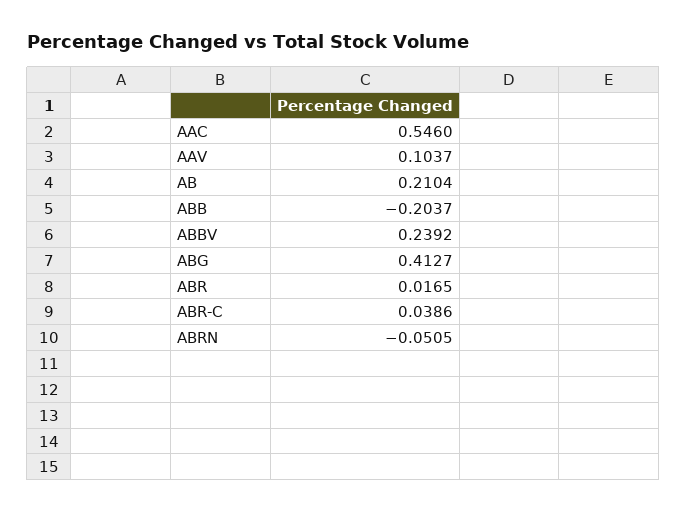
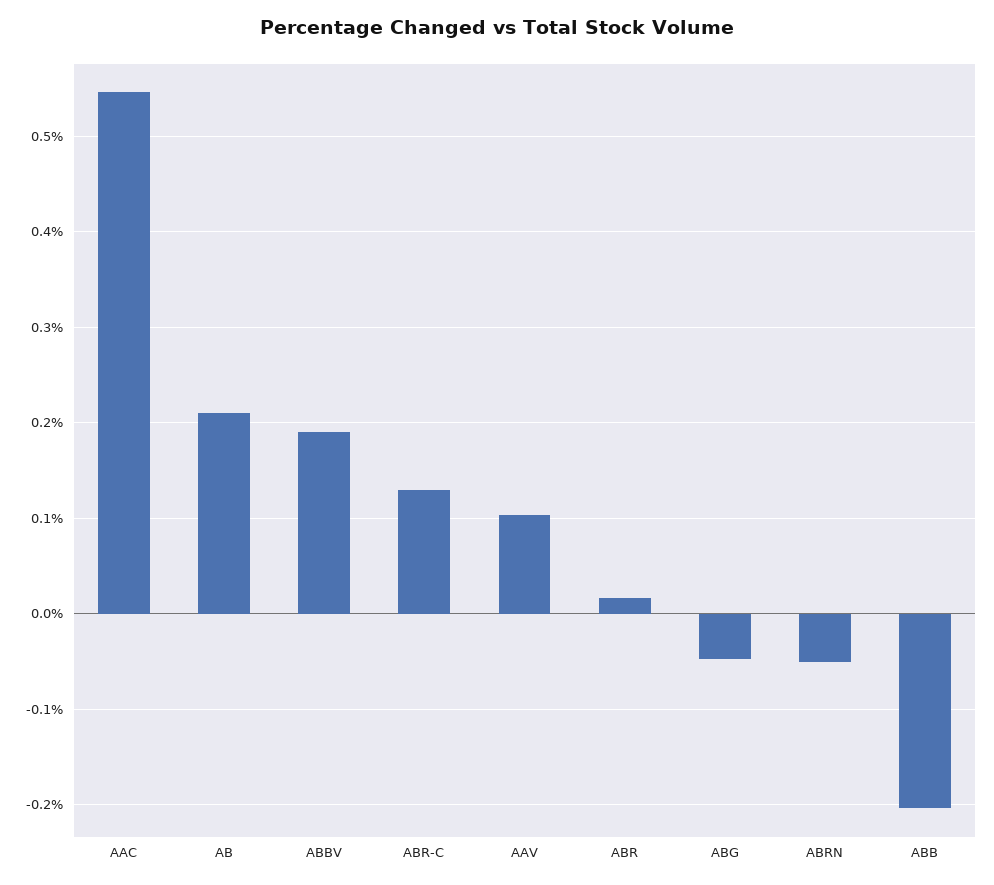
  {
    "AAC": 0.546,
    "AAV": 0.1037,
    "AB": 0.2104,
    "ABB": -0.2037,
-   "ABBV": 0.2392,
+   "ABBV": 0.19,
-   "ABG": 0.4127,
+   "ABG": -0.05,
    "ABR": 0.0165,
-   "ABR-C": 0.0386,
+   "ABR-C": 0.13,
    "ABRN": -0.0505
  }

